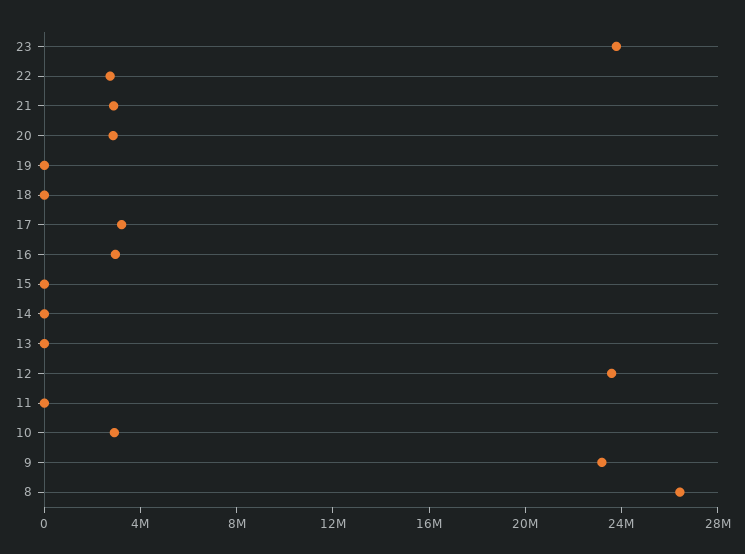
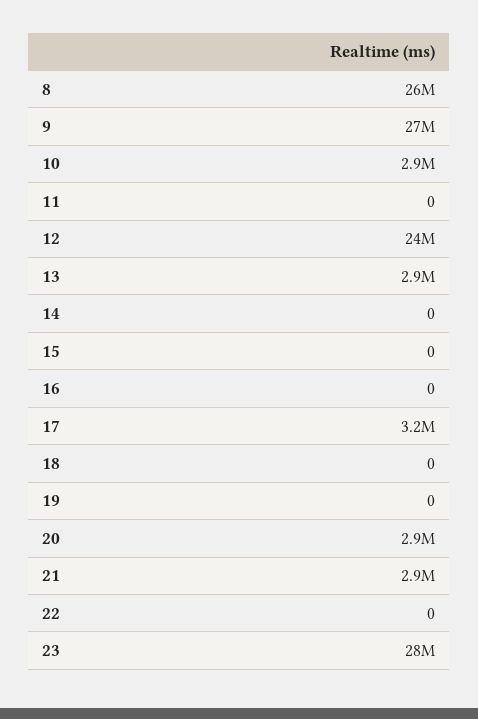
  {
-   "23": 24000000,
+   "23": 28000000,
-   "22": 3000000,
+   "22": 0,
    "21": 2900000,
    "20": 2900000,
    "19": 0,
    "18": 0,
    "17": 3200000,
-   "16": 3000000,
+   "16": 0,
    "15": 0,
    "14": 0,
-   "13": 0,
+   "13": 2900000,
    "12": 24000000,
    "11": 0,
    "10": 2900000,
-   "9": 23000000,
+   "9": 27000000,
    "8": 26000000
  }

